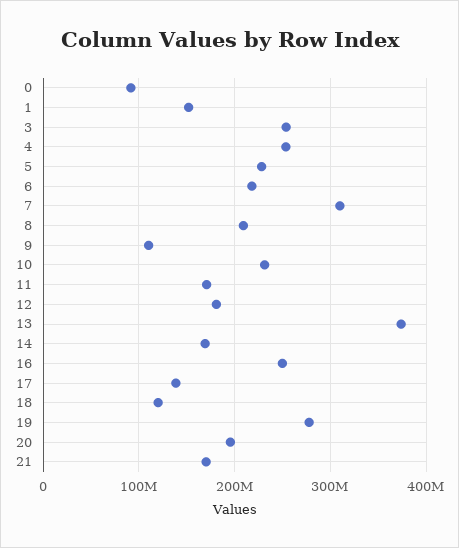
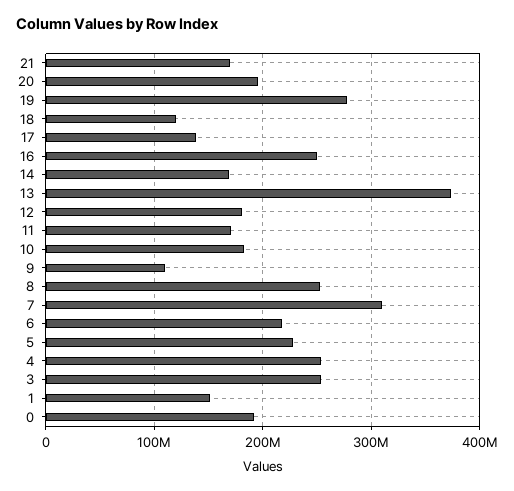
  {
-   "0": 90000000,
+   "0": 190000000,
    "1": 150000000,
    "3": 250000000,
    "4": 250000000,
    "5": 230000000,
    "6": 220000000,
    "7": 310000000,
-   "8": 210000000,
+   "8": 250000000,
    "9": 110000000,
-   "10": 230000000,
+   "10": 180000000,
    "11": 170000000,
    "12": 180000000,
    "13": 370000000,
    "14": 170000000,
    "16": 250000000,
    "17": 140000000,
    "18": 120000000,
    "19": 280000000,
    "20": 200000000,
    "21": 170000000
  }

